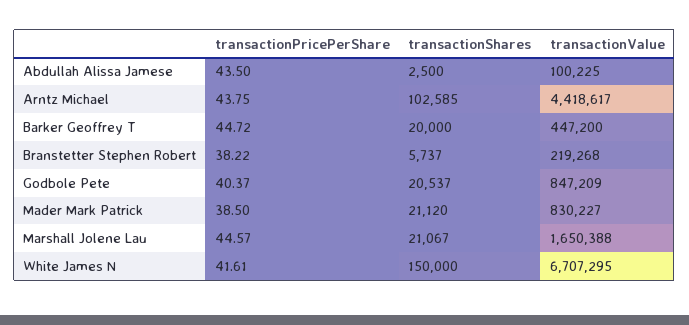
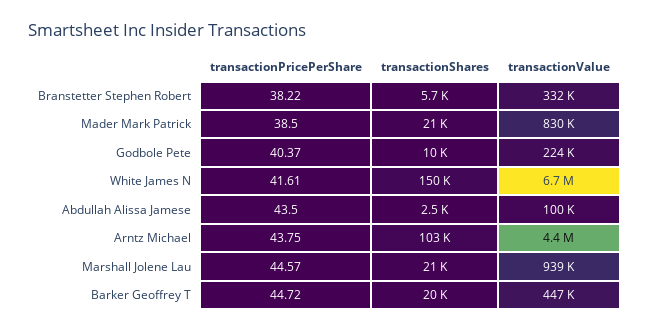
  {
    "transactionPricePerShare": {
      "Abdullah Alissa Jamese": 43.5,
      "Arntz Michael": 43.75,
      "Barker Geoffrey T": 44.72,
      "Branstetter Stephen Robert": 38.22,
      "Godbole Pete": 40.37,
      "Mader Mark Patrick": 38.5,
      "Marshall Jolene Lau": 44.57,
      "White James N": 41.61
    },
    "transactionShares": {
      "Abdullah Alissa Jamese": 2500,
      "Arntz Michael": 102585,
      "Barker Geoffrey T": 20000,
      "Branstetter Stephen Robert": 5737,
-     "Godbole Pete": 20537,
+     "Godbole Pete": 10000,
      "Mader Mark Patrick": 21120,
      "Marshall Jolene Lau": 21067,
      "White James N": 150000
    },
    "transactionValue": {
      "Abdullah Alissa Jamese": 100225,
      "Arntz Michael": 4418617,
      "Barker Geoffrey T": 447200,
-     "Branstetter Stephen Robert": 219268,
+     "Branstetter Stephen Robert": 332000,
-     "Godbole Pete": 847209,
+     "Godbole Pete": 224000,
      "Mader Mark Patrick": 830227,
-     "Marshall Jolene Lau": 1650388,
+     "Marshall Jolene Lau": 939000,
      "White James N": 6707295
    }
  }

